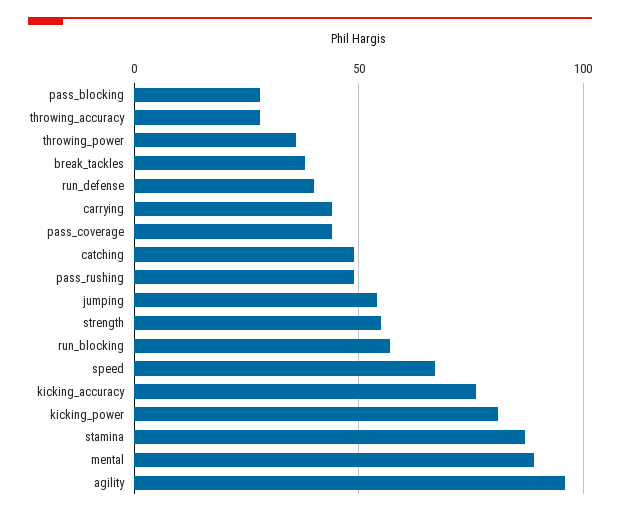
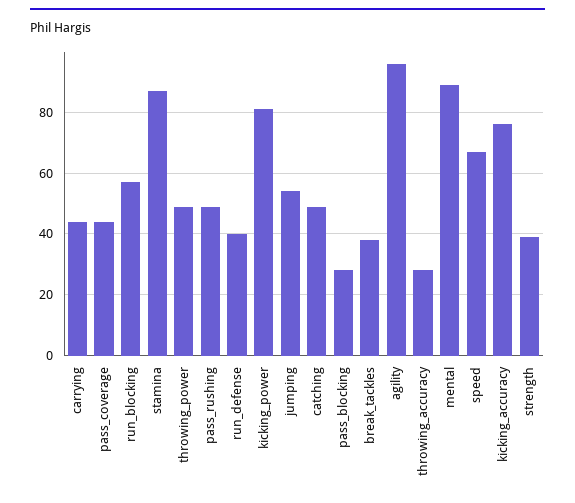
  {
    "pass_blocking": 30,
    "throwing_accuracy": 30,
-   "throwing_power": 35,
+   "throwing_power": 50,
    "break_tackles": 40,
    "run_defense": 40,
    "carrying": 45,
    "pass_coverage": 45,
    "catching": 50,
    "pass_rushing": 50,
    "jumping": 55,
-   "strength": 55,
+   "strength": 40,
    "run_blocking": 55,
    "speed": 65,
    "kicking_accuracy": 75,
    "kicking_power": 80,
    "stamina": 85,
    "mental": 90,
    "agility": 95
  }

